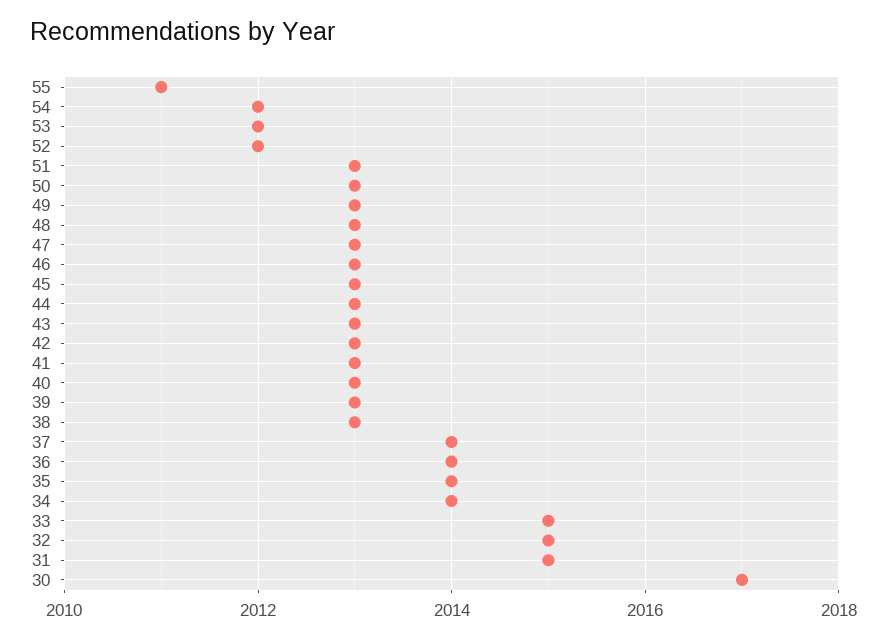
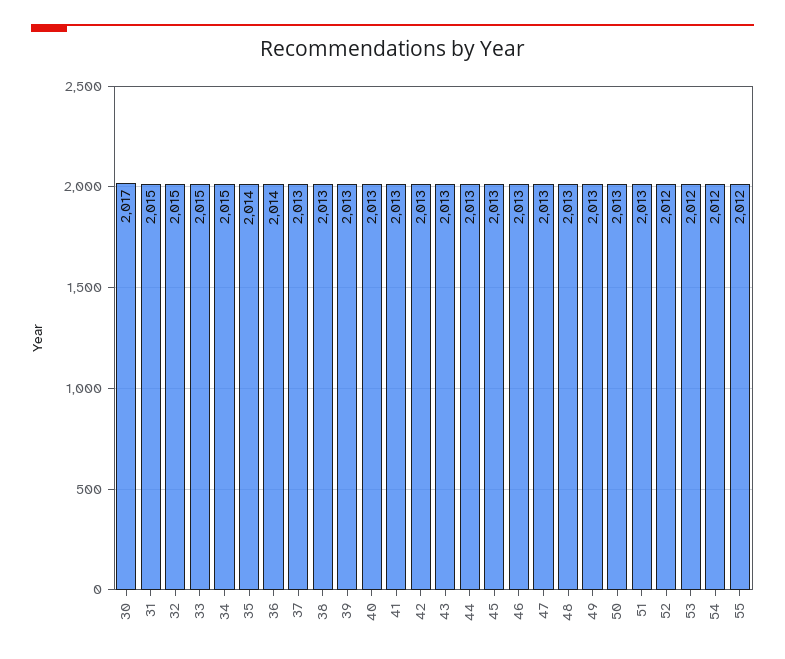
  {
-   "55": 2011,
+   "55": 2012,
    "54": 2012,
    "53": 2012,
    "52": 2012,
    "51": 2013,
    "50": 2013,
    "49": 2013,
    "48": 2013,
    "47": 2013,
    "46": 2013,
    "45": 2013,
    "44": 2013,
    "43": 2013,
    "42": 2013,
    "41": 2013,
    "40": 2013,
    "39": 2013,
    "38": 2013,
-   "37": 2014,
+   "37": 2013,
    "36": 2014,
    "35": 2014,
-   "34": 2014,
+   "34": 2015,
    "33": 2015,
    "32": 2015,
    "31": 2015,
    "30": 2017
  }

